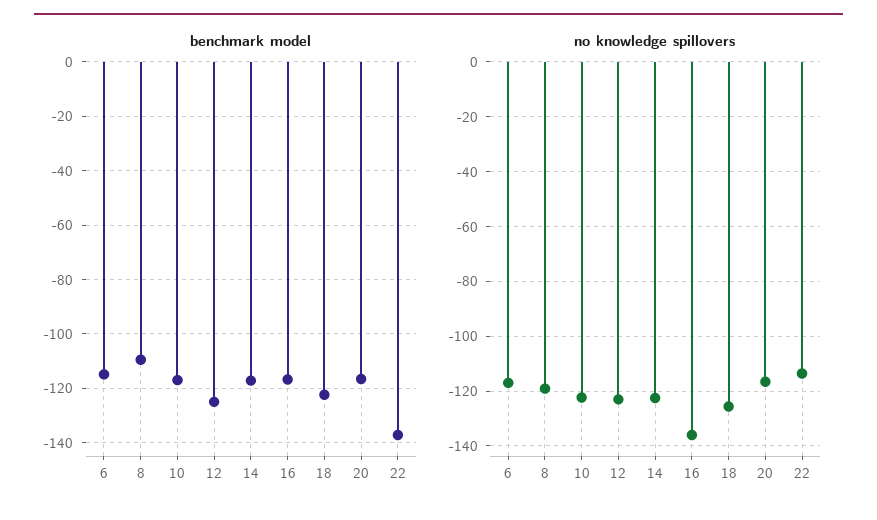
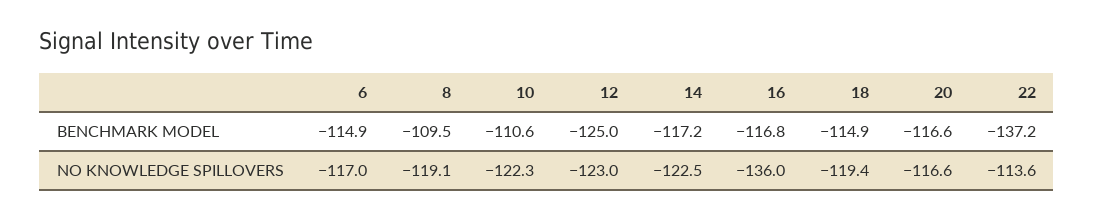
  {
    "benchmark model": {
      "6": -114.9,
      "8": -109.5,
-     "10": -117.5,
+     "10": -110.6,
      "12": -125,
      "14": -117.2,
      "16": -116.8,
-     "18": -122.5,
+     "18": -114.9,
      "20": -116.6,
      "22": -137.2
    },
    "no knowledge spillovers": {
      "6": -117,
      "8": -119.1,
      "10": -122.3,
      "12": -123,
      "14": -122.5,
      "16": -136,
-     "18": -125,
+     "18": -119.4,
      "20": -116.6,
      "22": -113.6
    }
  }

